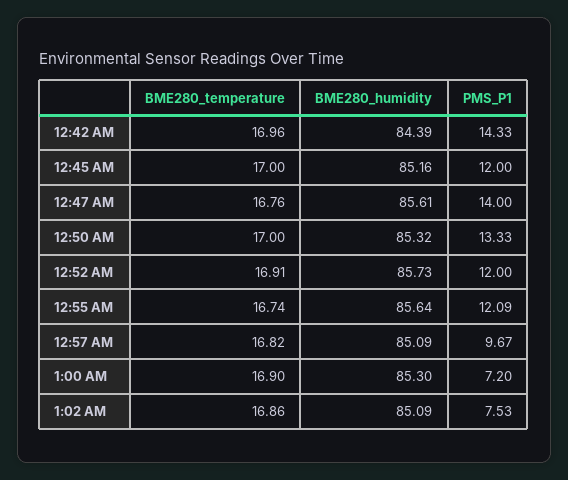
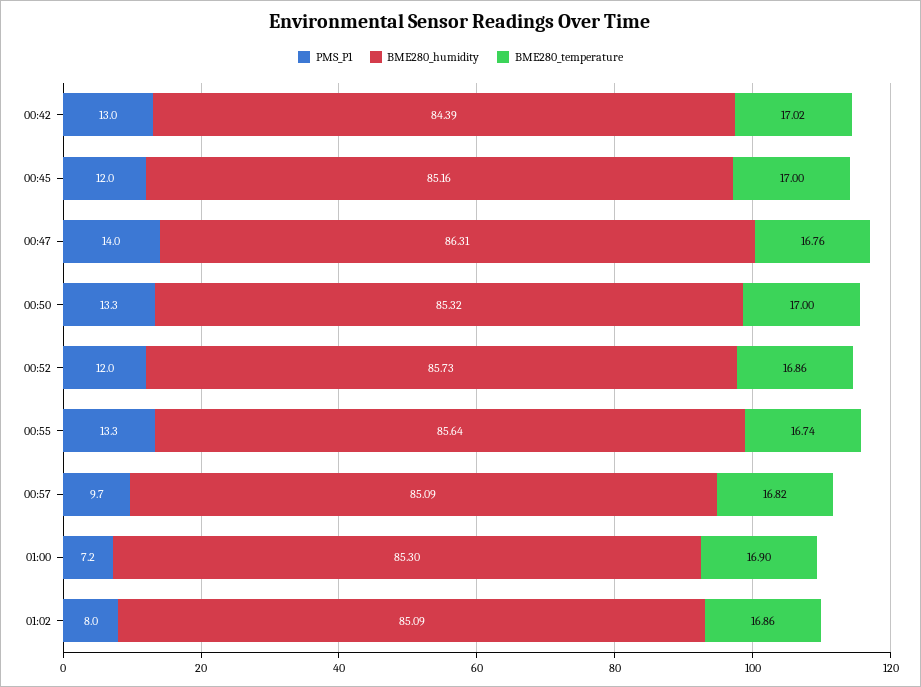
  {
    "BME280_temperature": {
-     "12:42 AM": 16.96,
+     "12:42 AM": 17.02,
      "12:45 AM": 17,
      "12:47 AM": 16.76,
      "12:50 AM": 17,
-     "12:52 AM": 16.91,
+     "12:52 AM": 16.86,
      "12:55 AM": 16.74,
      "12:57 AM": 16.82,
      "1:00 AM": 16.9,
      "1:02 AM": 16.86
    },
    "BME280_humidity": {
      "12:42 AM": 84.39,
      "12:45 AM": 85.16,
-     "12:47 AM": 85.61,
+     "12:47 AM": 86.31,
      "12:50 AM": 85.32,
      "12:52 AM": 85.73,
      "12:55 AM": 85.64,
      "12:57 AM": 85.09,
      "1:00 AM": 85.3,
      "1:02 AM": 85.09
    },
    "PMS_P1": {
-     "12:42 AM": 14.33,
+     "12:42 AM": 13,
      "12:45 AM": 12,
      "12:47 AM": 14,
      "12:50 AM": 13.33,
      "12:52 AM": 12,
-     "12:55 AM": 12.09,
+     "12:55 AM": 13.3,
      "12:57 AM": 9.67,
      "1:00 AM": 7.2,
-     "1:02 AM": 7.53
+     "1:02 AM": 8
    }
  }

